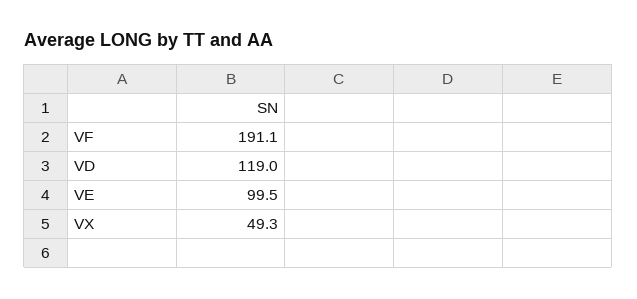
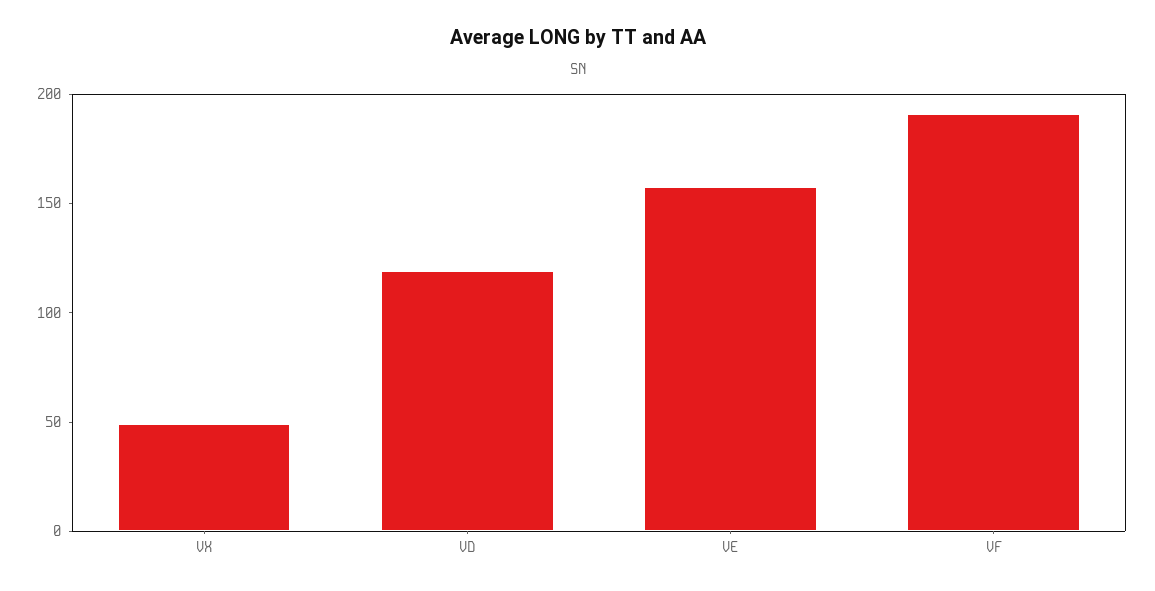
  {
    "VF": 191.1,
    "VD": 119,
-   "VE": 99.5,
+   "VE": 160,
    "VX": 49.3
  }

